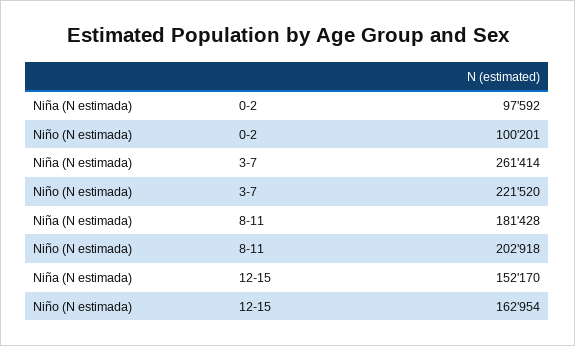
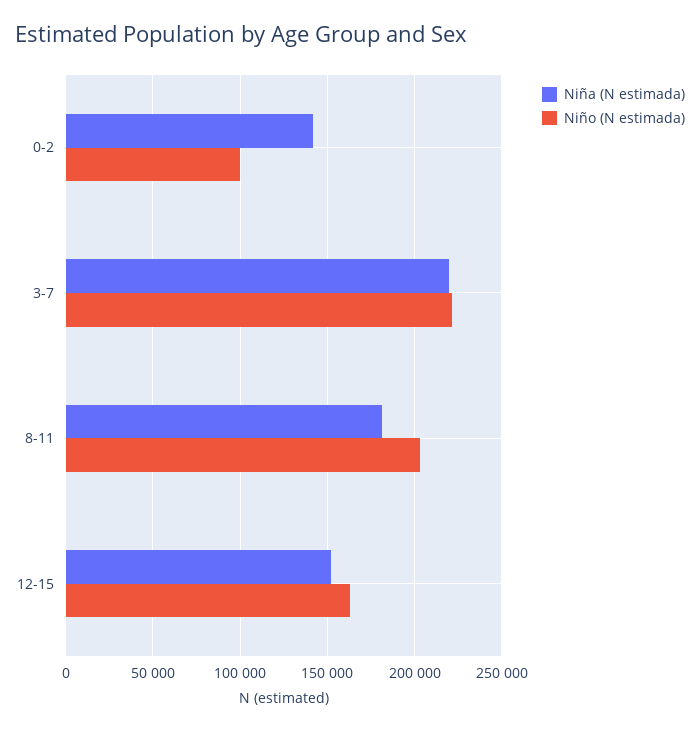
  {
    "Niña (N estimada)": {
-     "0-2": 97592,
+     "0-2": 140000,
-     "3-7": 261414,
+     "3-7": 220000,
      "8-11": 181428,
      "12-15": 152170
    },
    "Niño (N estimada)": {
      "0-2": 100201,
      "3-7": 221520,
      "8-11": 202918,
      "12-15": 162954
    }
  }

